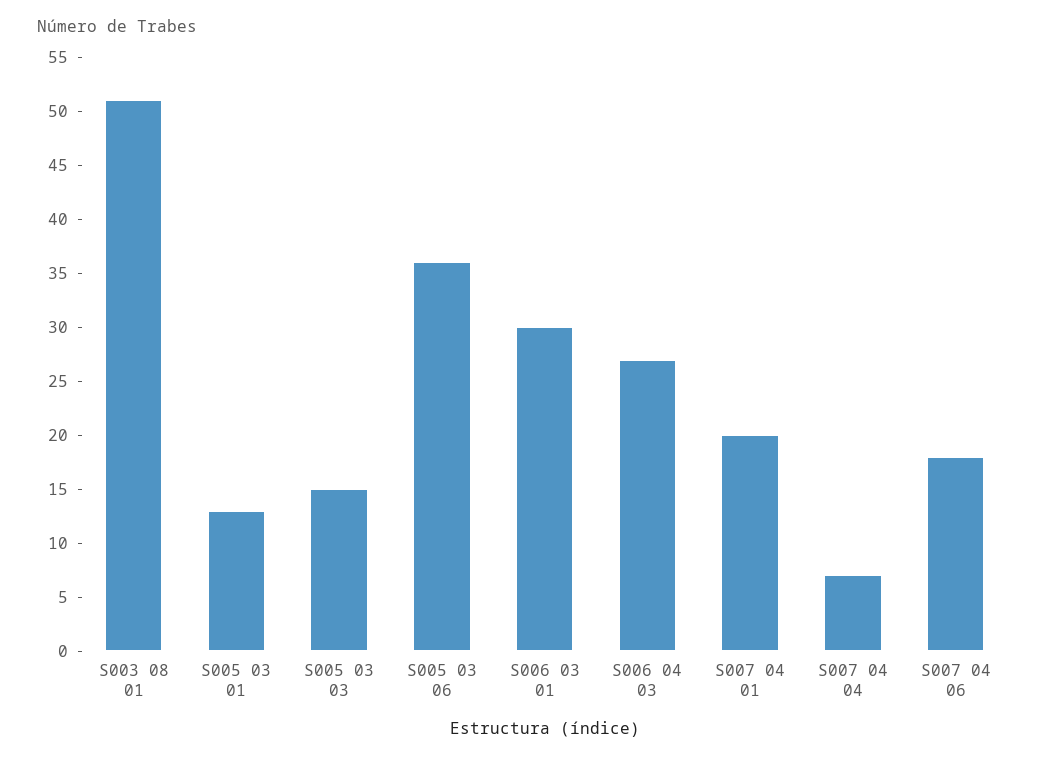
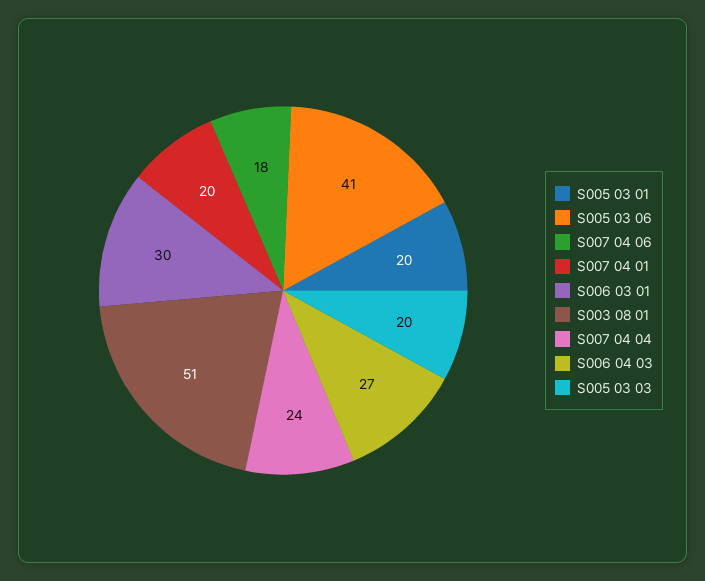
  {
    "S003 08 01": 51,
-   "S005 03 01": 13,
+   "S005 03 01": 20,
-   "S005 03 03": 15,
+   "S005 03 03": 20,
-   "S005 03 06": 36,
+   "S005 03 06": 41,
    "S006 03 01": 30,
    "S006 04 03": 27,
    "S007 04 01": 20,
-   "S007 04 04": 7,
+   "S007 04 04": 24,
    "S007 04 06": 18
  }

